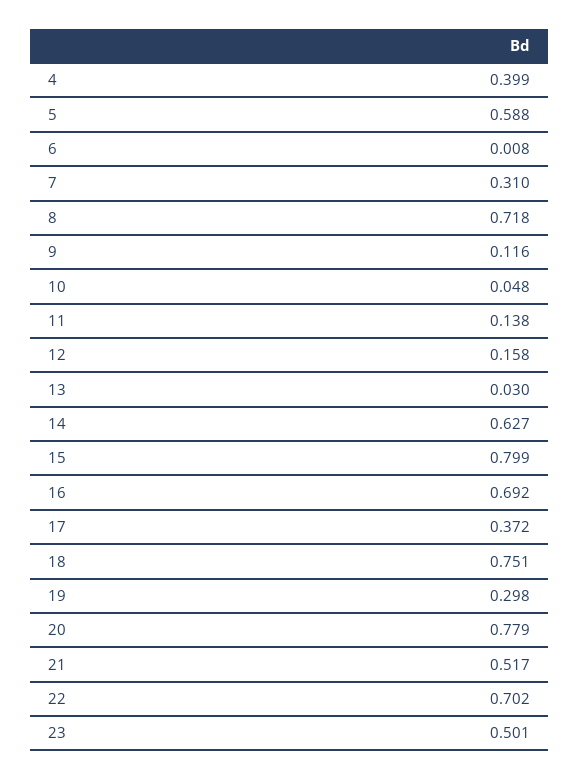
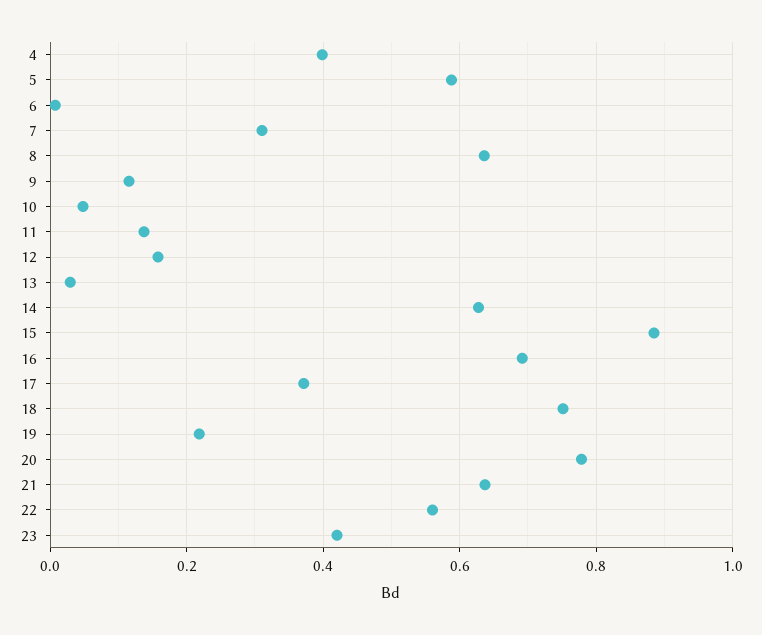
  {
    "4": 0.399,
    "5": 0.588,
    "6": 0.008,
    "7": 0.31,
-   "8": 0.718,
+   "8": 0.64,
    "9": 0.116,
    "10": 0.048,
    "11": 0.138,
    "12": 0.158,
    "13": 0.03,
    "14": 0.627,
-   "15": 0.799,
+   "15": 0.88,
    "16": 0.692,
    "17": 0.372,
    "18": 0.751,
-   "19": 0.298,
+   "19": 0.22,
    "20": 0.779,
-   "21": 0.517,
+   "21": 0.64,
-   "22": 0.702,
+   "22": 0.56,
-   "23": 0.501
+   "23": 0.42
  }

